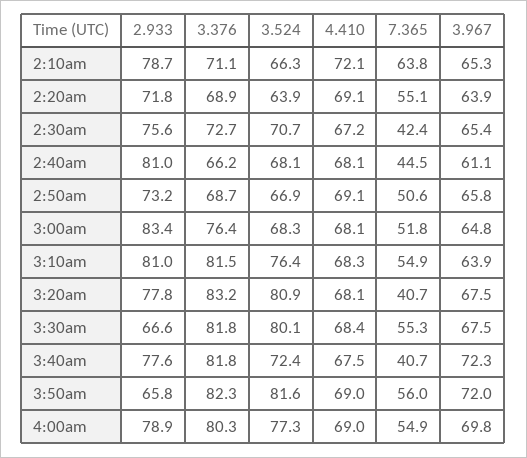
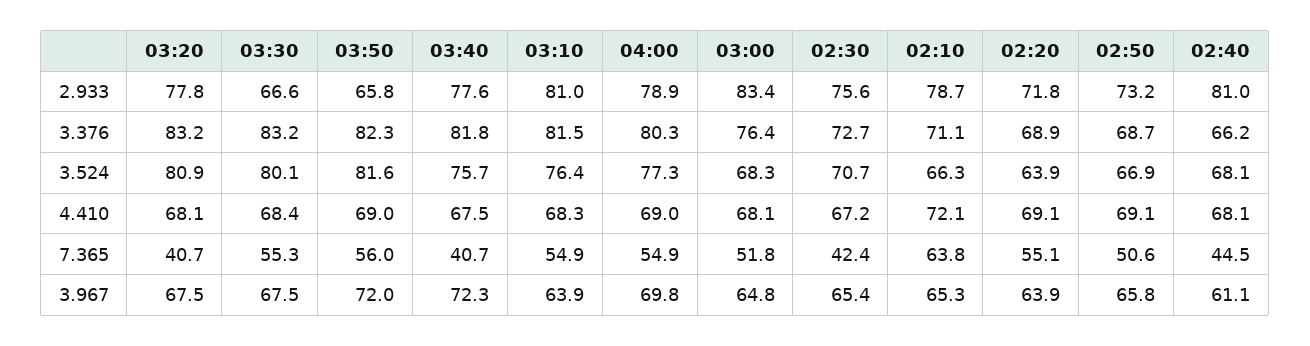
  {
    "2.933": {
      "2:10am": 78.7,
      "2:20am": 71.8,
      "2:30am": 75.6,
      "2:40am": 81,
      "2:50am": 73.2,
      "3:00am": 83.4,
      "3:10am": 81,
      "3:20am": 77.8,
      "3:30am": 66.6,
      "3:40am": 77.6,
      "3:50am": 65.8,
      "4:00am": 78.9
    },
    "3.376": {
      "2:10am": 71.1,
      "2:20am": 68.9,
      "2:30am": 72.7,
      "2:40am": 66.2,
      "2:50am": 68.7,
      "3:00am": 76.4,
      "3:10am": 81.5,
      "3:20am": 83.2,
-     "3:30am": 81.8,
+     "3:30am": 83.2,
      "3:40am": 81.8,
      "3:50am": 82.3,
      "4:00am": 80.3
    },
    "3.524": {
      "2:10am": 66.3,
      "2:20am": 63.9,
      "2:30am": 70.7,
      "2:40am": 68.1,
      "2:50am": 66.9,
      "3:00am": 68.3,
      "3:10am": 76.4,
      "3:20am": 80.9,
      "3:30am": 80.1,
-     "3:40am": 72.4,
+     "3:40am": 75.7,
      "3:50am": 81.6,
      "4:00am": 77.3
    },
    "4.410": {
      "2:10am": 72.1,
      "2:20am": 69.1,
      "2:30am": 67.2,
      "2:40am": 68.1,
      "2:50am": 69.1,
      "3:00am": 68.1,
      "3:10am": 68.3,
      "3:20am": 68.1,
      "3:30am": 68.4,
      "3:40am": 67.5,
      "3:50am": 69,
      "4:00am": 69
    },
    "7.365": {
      "2:10am": 63.8,
      "2:20am": 55.1,
      "2:30am": 42.4,
      "2:40am": 44.5,
      "2:50am": 50.6,
      "3:00am": 51.8,
      "3:10am": 54.9,
      "3:20am": 40.7,
      "3:30am": 55.3,
      "3:40am": 40.7,
      "3:50am": 56,
      "4:00am": 54.9
    },
    "3.967": {
      "2:10am": 65.3,
      "2:20am": 63.9,
      "2:30am": 65.4,
      "2:40am": 61.1,
      "2:50am": 65.8,
      "3:00am": 64.8,
      "3:10am": 63.9,
      "3:20am": 67.5,
      "3:30am": 67.5,
      "3:40am": 72.3,
      "3:50am": 72,
      "4:00am": 69.8
    }
  }

